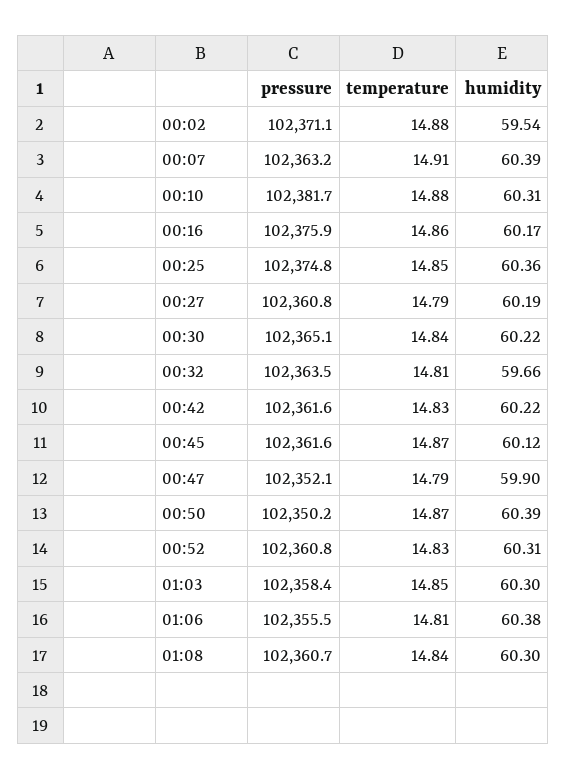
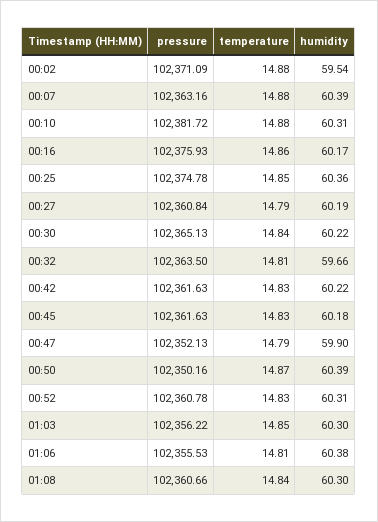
  {
    "pressure": {
      "00:02": 102371.09,
      "00:07": 102363.16,
      "00:10": 102381.72,
      "00:16": 102375.93,
      "00:25": 102374.78,
      "00:27": 102360.84,
      "00:30": 102365.13,
      "00:32": 102363.5,
      "00:42": 102361.63,
      "00:45": 102361.63,
      "00:47": 102352.13,
      "00:50": 102350.16,
      "00:52": 102360.78,
-     "01:03": 102358.4,
+     "01:03": 102356.22,
      "01:06": 102355.53,
      "01:08": 102360.66
    },
    "temperature": {
      "00:02": 14.88,
-     "00:07": 14.91,
+     "00:07": 14.88,
      "00:10": 14.88,
      "00:16": 14.86,
      "00:25": 14.85,
      "00:27": 14.79,
      "00:30": 14.84,
      "00:32": 14.81,
      "00:42": 14.83,
-     "00:45": 14.87,
+     "00:45": 14.83,
      "00:47": 14.79,
      "00:50": 14.87,
      "00:52": 14.83,
      "01:03": 14.85,
      "01:06": 14.81,
      "01:08": 14.84
    },
    "humidity": {
      "00:02": 59.54,
      "00:07": 60.39,
      "00:10": 60.31,
      "00:16": 60.17,
      "00:25": 60.36,
      "00:27": 60.19,
      "00:30": 60.22,
      "00:32": 59.66,
      "00:42": 60.22,
-     "00:45": 60.12,
+     "00:45": 60.18,
      "00:47": 59.9,
      "00:50": 60.39,
      "00:52": 60.31,
      "01:03": 60.3,
      "01:06": 60.38,
      "01:08": 60.3
    }
  }

